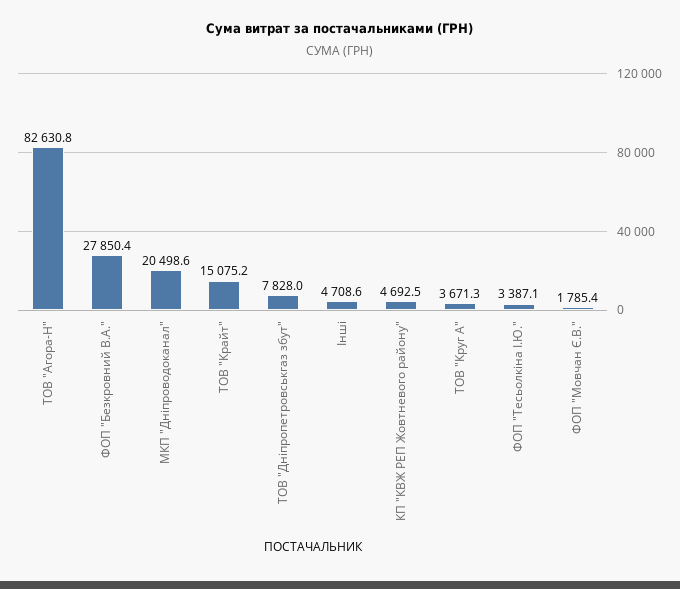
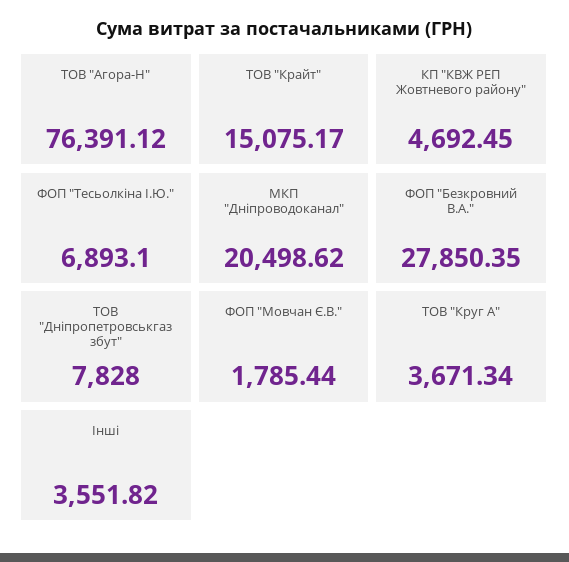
  {
-   "ТОВ \"Агора-Н\"": 82630.8,
+   "ТОВ \"Агора-Н\"": 76391.12,
    "ФОП \"Безкровний В.А.\"": 27850.35,
    "МКП \"Дніпроводоканал\"": 20498.62,
    "ТОВ \"Крайт\"": 15075.17,
    "ТОВ \"Дніпропетровськгаз збут\"": 7828,
-   "Інші": 4708.6,
+   "Інші": 3551.82,
    "КП \"КВЖ РЕП Жовтневого району\"": 4692.45,
    "ТОВ \"Круг А\"": 3671.34,
-   "ФОП \"Тесьолкіна І.Ю.\"": 3387.1,
+   "ФОП \"Тесьолкіна І.Ю.\"": 6893.1,
    "ФОП \"Мовчан Є.В.\"": 1785.44
  }

